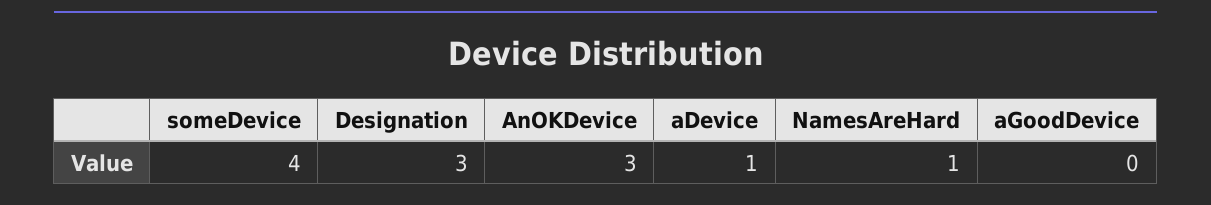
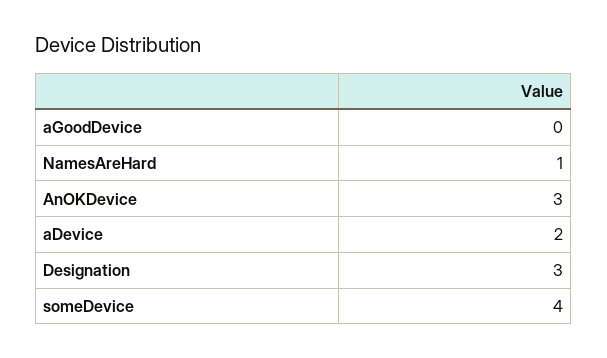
  {
    "someDevice": 4,
    "Designation": 3,
    "AnOKDevice": 3,
-   "aDevice": 1,
+   "aDevice": 2,
    "NamesAreHard": 1,
    "aGoodDevice": 0
  }

